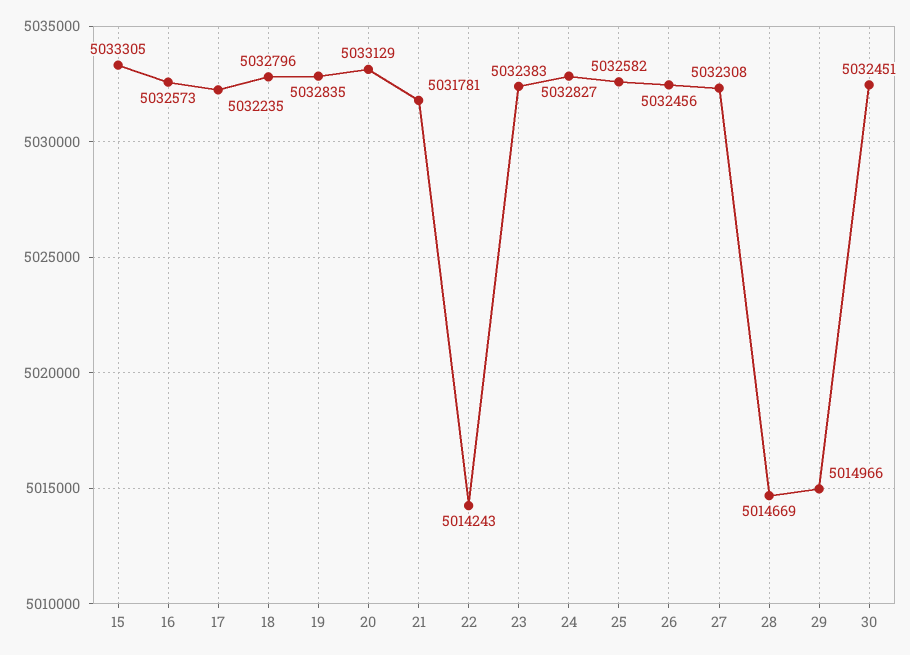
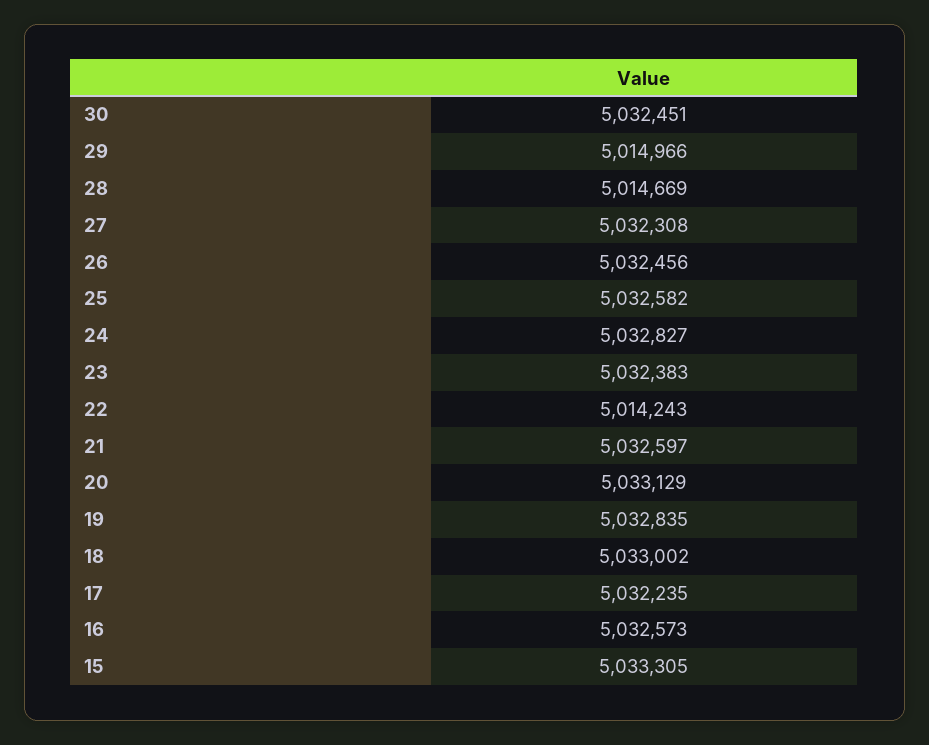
  {
    "15": 5033305,
    "16": 5032573,
    "17": 5032235,
-   "18": 5032796,
+   "18": 5033002,
    "19": 5032835,
    "20": 5033129,
-   "21": 5031781,
+   "21": 5032597,
    "22": 5014243,
    "23": 5032383,
    "24": 5032827,
    "25": 5032582,
    "26": 5032456,
    "27": 5032308,
    "28": 5014669,
    "29": 5014966,
    "30": 5032451
  }

